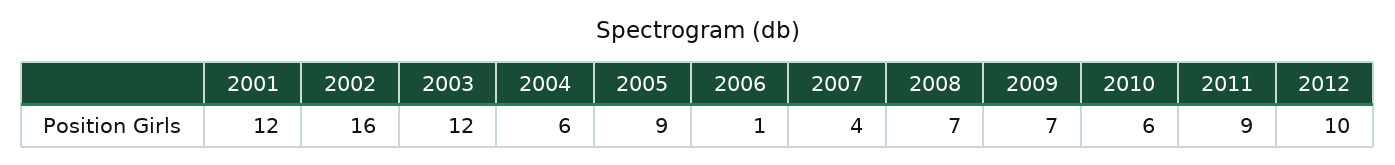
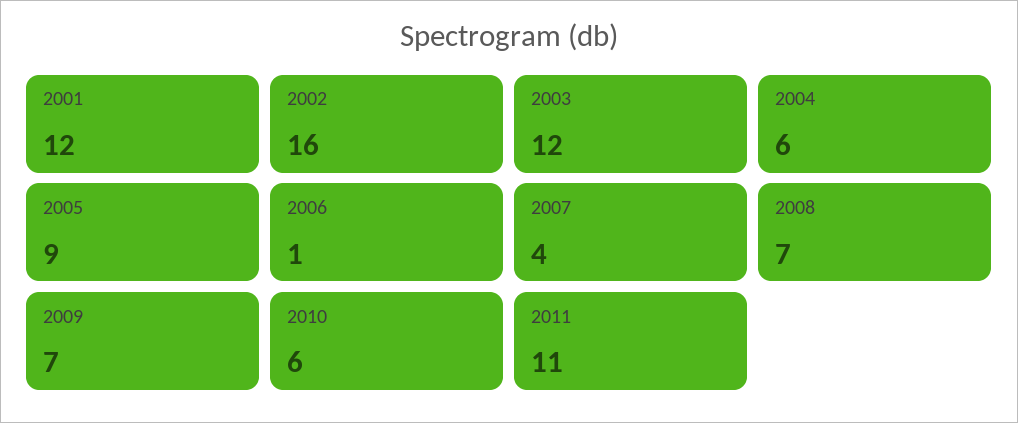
  {
    "2001": 12,
    "2002": 16,
    "2003": 12,
    "2004": 6,
    "2005": 9,
    "2006": 1,
    "2007": 4,
    "2008": 7,
    "2009": 7,
    "2010": 6,
-   "2011": 9,
+   "2011": 11
-   "2012": 10
  }

